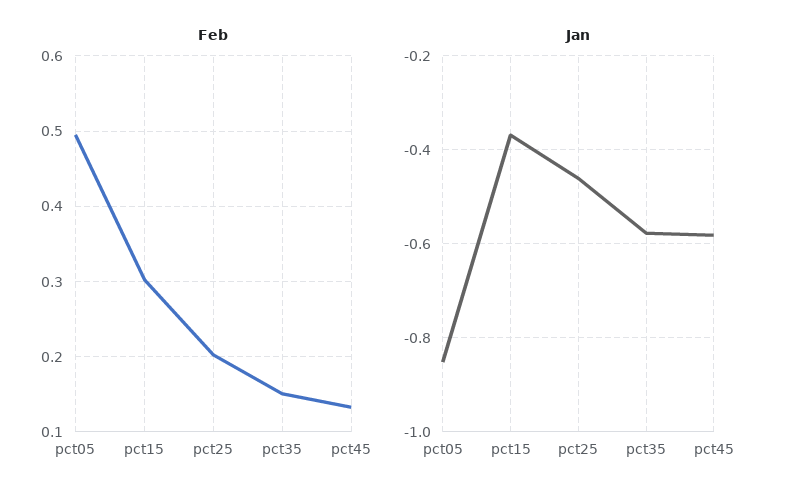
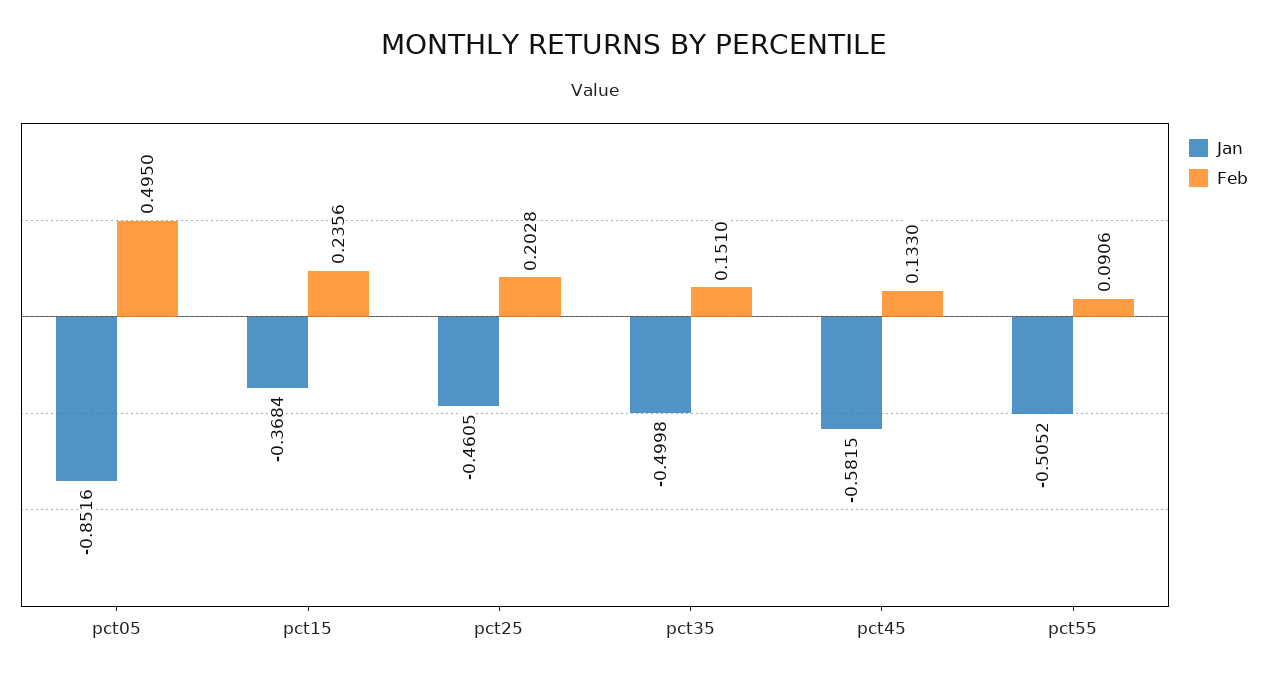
  {
    "Feb": {
      "pct05": 0.495,
-     "pct15": 0.3,
+     "pct15": 0.2356,
      "pct25": 0.2028,
      "pct35": 0.151,
-     "pct45": 0.133
+     "pct45": 0.133,
+     "pct55": 0.0906
    },
    "Jan": {
      "pct05": -0.8516,
      "pct15": -0.3684,
      "pct25": -0.4605,
-     "pct35": -0.58,
+     "pct35": -0.4998,
-     "pct45": -0.5815
+     "pct45": -0.5815,
+     "pct55": -0.5052
    }
  }

